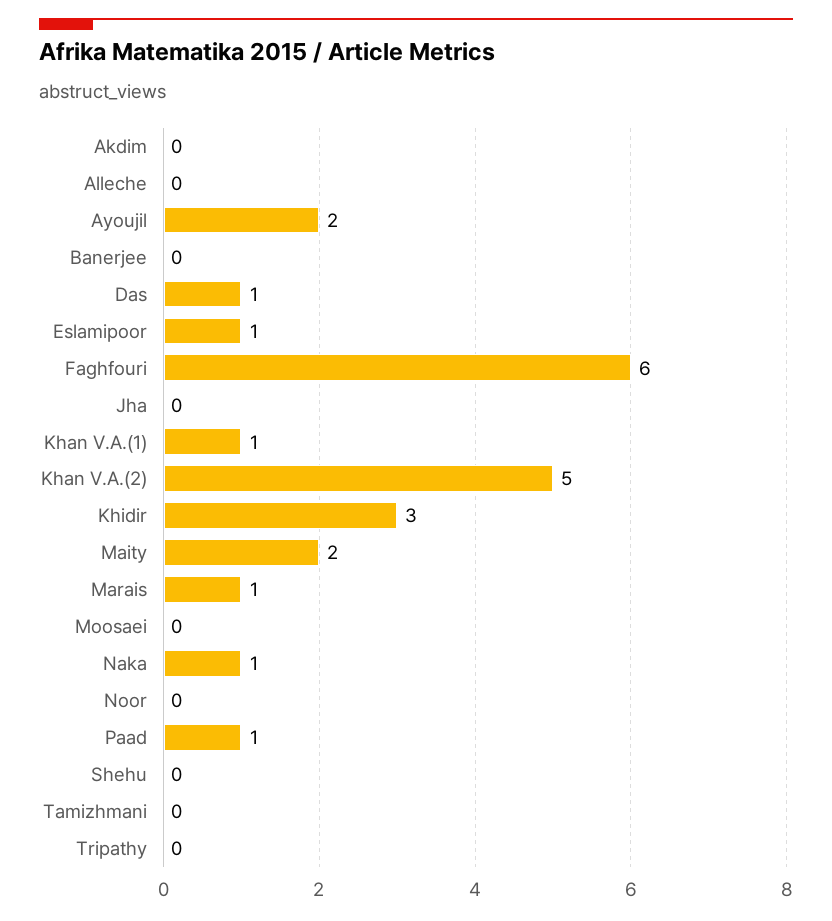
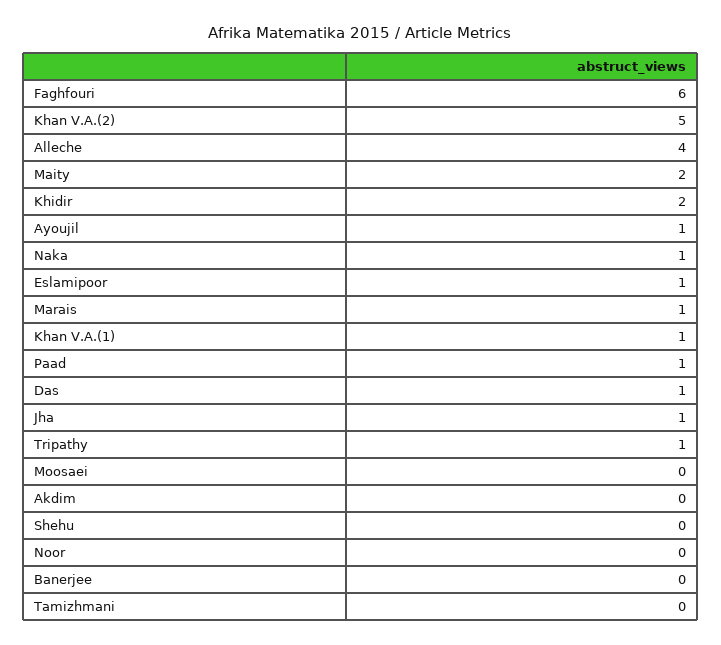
  {
    "Akdim": 0,
-   "Alleche": 0,
+   "Alleche": 4,
-   "Ayoujil": 2,
+   "Ayoujil": 1,
    "Banerjee": 0,
    "Das": 1,
    "Eslamipoor": 1,
    "Faghfouri": 6,
-   "Jha": 0,
+   "Jha": 1,
    "Khan V.A.(1)": 1,
    "Khan V.A.(2)": 5,
-   "Khidir": 3,
+   "Khidir": 2,
    "Maity": 2,
    "Marais": 1,
    "Moosaei": 0,
    "Naka": 1,
    "Noor": 0,
    "Paad": 1,
    "Shehu": 0,
    "Tamizhmani": 0,
-   "Tripathy": 0
+   "Tripathy": 1
  }

